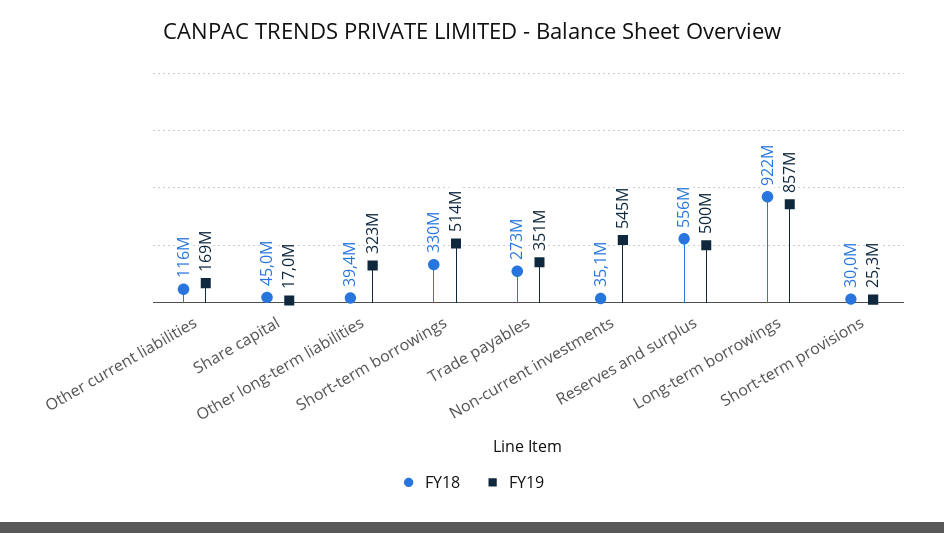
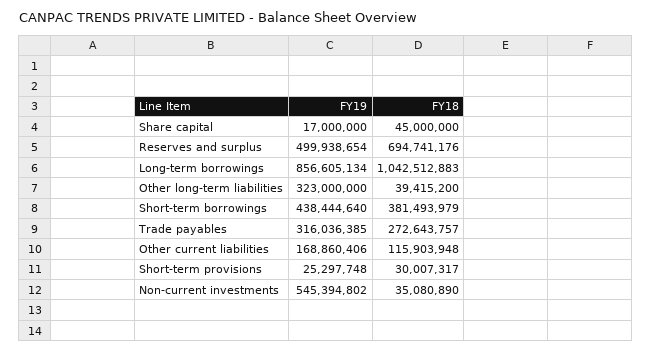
  {
    "FY18": {
      "Other current liabilities": 115903948,
      "Share capital": 45000000,
      "Other long-term liabilities": 39415200,
-     "Short-term borrowings": 330000000,
+     "Short-term borrowings": 381493979,
      "Trade payables": 272643757,
      "Non-current investments": 35080890,
-     "Reserves and surplus": 556000000,
+     "Reserves and surplus": 694741176,
-     "Long-term borrowings": 922000000,
+     "Long-term borrowings": 1042512883,
      "Short-term provisions": 30007317
    },
    "FY19": {
      "Other current liabilities": 168860406,
      "Share capital": 17000000,
      "Other long-term liabilities": 323000000,
-     "Short-term borrowings": 514000000,
+     "Short-term borrowings": 438444640,
-     "Trade payables": 351000000,
+     "Trade payables": 316036385,
      "Non-current investments": 545394802,
      "Reserves and surplus": 499938654,
      "Long-term borrowings": 856605134,
      "Short-term provisions": 25297748
    }
  }

